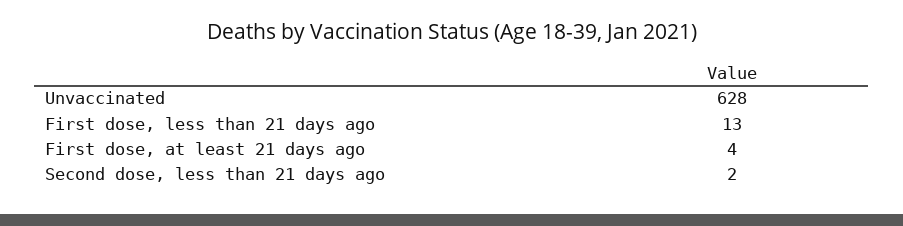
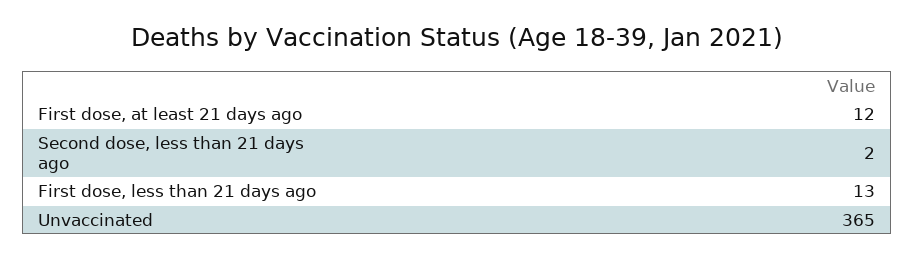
  {
-   "Unvaccinated": 628,
+   "Unvaccinated": 365,
    "First dose, less than 21 days ago": 13,
-   "First dose, at least 21 days ago": 4,
+   "First dose, at least 21 days ago": 12,
    "Second dose, less than 21 days ago": 2
  }

